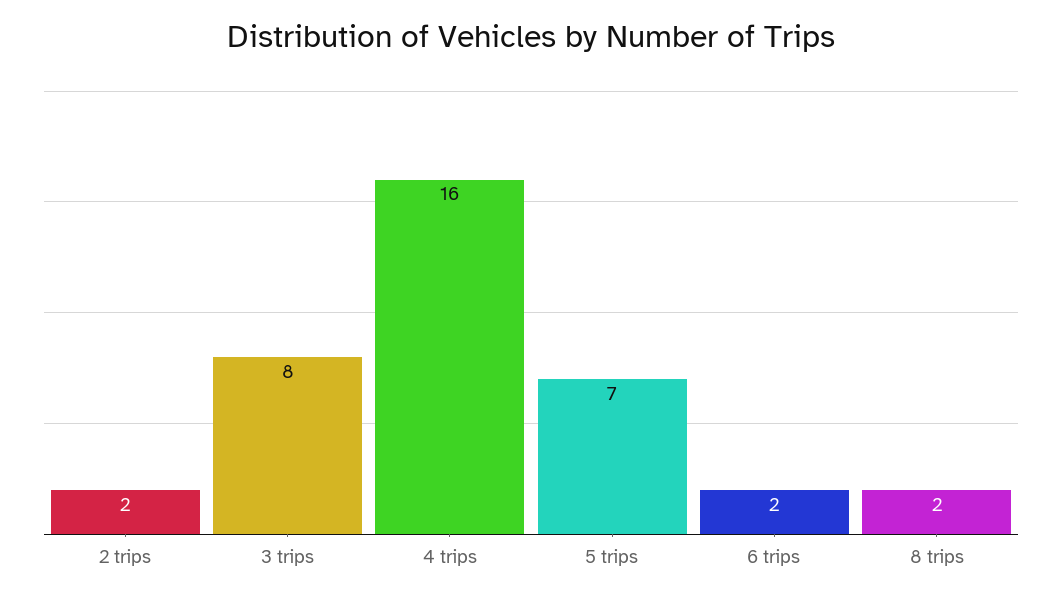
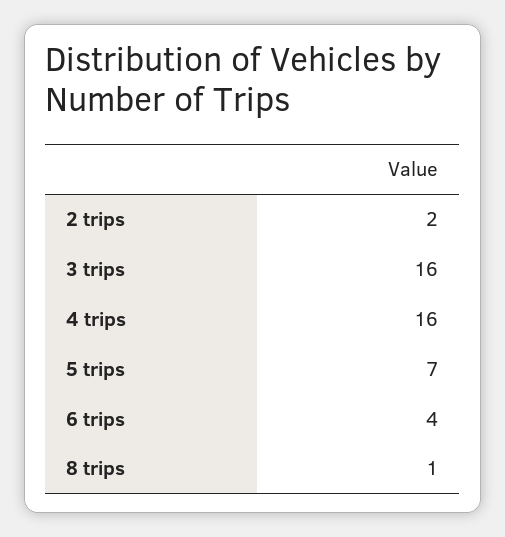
  {
    "2 trips": 2,
-   "3 trips": 8,
+   "3 trips": 16,
    "4 trips": 16,
    "5 trips": 7,
-   "6 trips": 2,
+   "6 trips": 4,
-   "8 trips": 2
+   "8 trips": 1
  }

